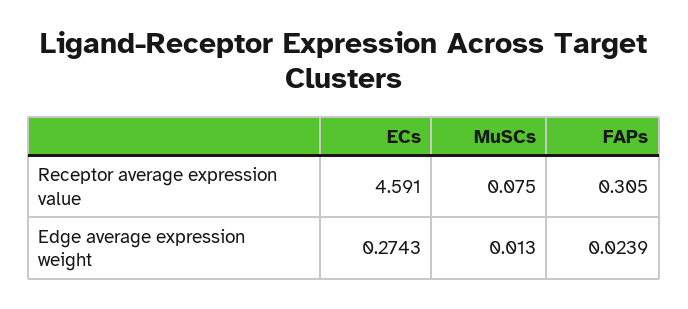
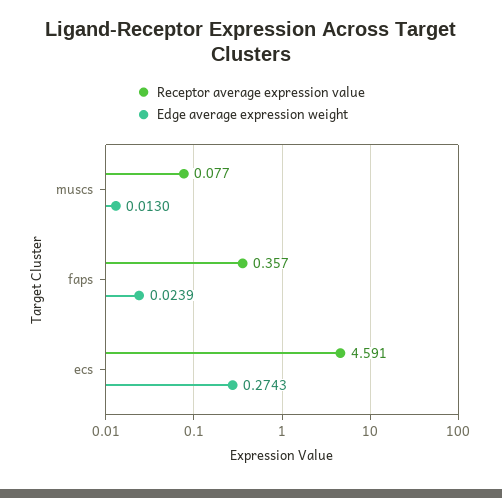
  {
    "Receptor average expression value": {
      "ECs": 4.591,
-     "MuSCs": 0.075,
+     "MuSCs": 0.077,
-     "FAPs": 0.305
+     "FAPs": 0.357
    },
    "Edge average expression weight": {
      "ECs": 0.2743,
      "MuSCs": 0.013,
      "FAPs": 0.0239
    }
  }

